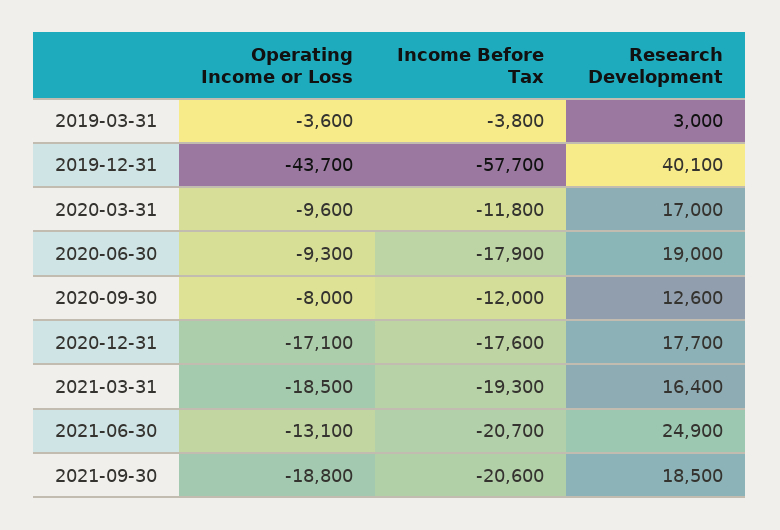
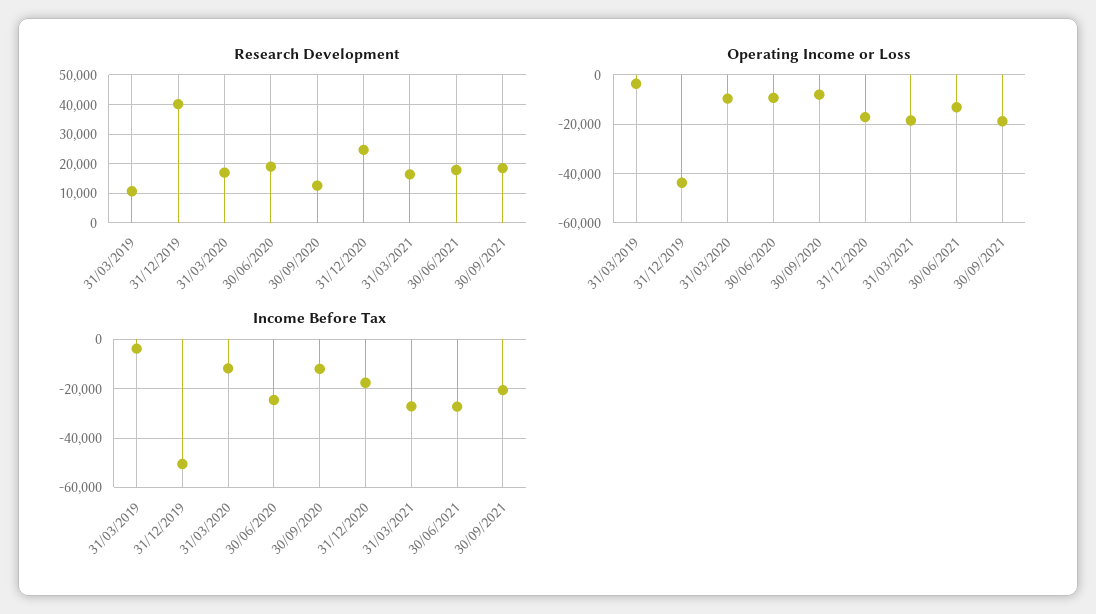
  {
    "Operating Income or Loss": {
      "2019-03-31": -3600,
      "2019-12-31": -43700,
      "2020-03-31": -9600,
      "2020-06-30": -9300,
      "2020-09-30": -8000,
      "2020-12-31": -17100,
      "2021-03-31": -18500,
      "2021-06-30": -13100,
      "2021-09-30": -18800
    },
    "Income Before Tax": {
      "2019-03-31": -3800,
-     "2019-12-31": -57700,
+     "2019-12-31": -50000,
      "2020-03-31": -11800,
-     "2020-06-30": -17900,
+     "2020-06-30": -25000,
      "2020-09-30": -12000,
      "2020-12-31": -17600,
-     "2021-03-31": -19300,
+     "2021-03-31": -27500,
-     "2021-06-30": -20700,
+     "2021-06-30": -27500,
      "2021-09-30": -20600
    },
    "Research Development": {
-     "2019-03-31": 3000,
+     "2019-03-31": 10000,
      "2019-12-31": 40100,
      "2020-03-31": 17000,
      "2020-06-30": 19000,
      "2020-09-30": 12600,
-     "2020-12-31": 17700,
+     "2020-12-31": 25000,
      "2021-03-31": 16400,
-     "2021-06-30": 24900,
+     "2021-06-30": 17500,
      "2021-09-30": 18500
    }
  }

